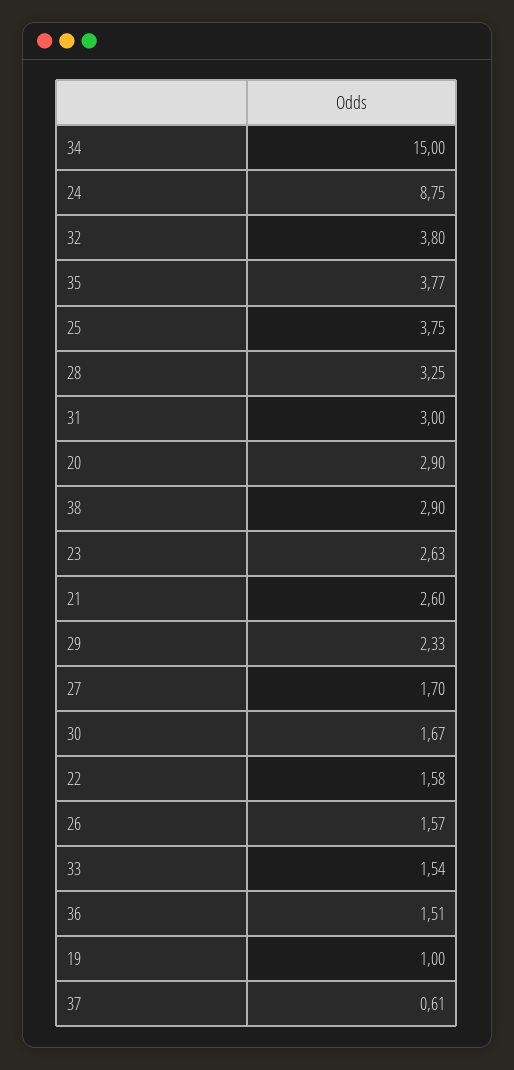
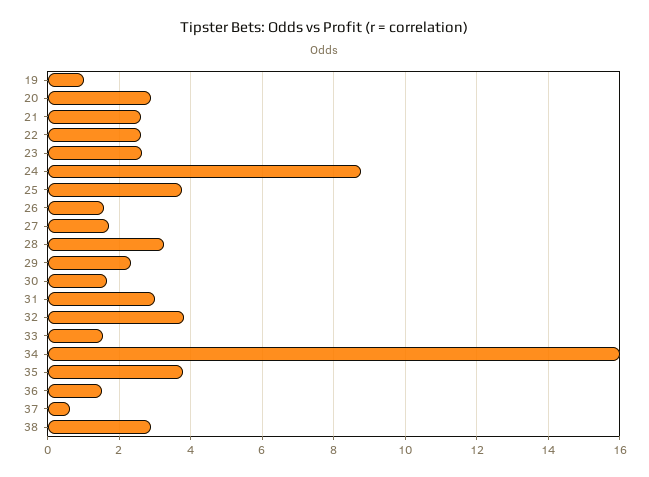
  {
-   "34": 15,
+   "34": 16,
    "24": 8.75,
    "32": 3.8,
    "35": 3.77,
    "25": 3.75,
    "28": 3.25,
    "31": 3,
    "20": 2.9,
    "38": 2.9,
    "23": 2.63,
    "21": 2.6,
    "29": 2.33,
    "27": 1.7,
    "30": 1.67,
-   "22": 1.58,
+   "22": 2.6,
    "26": 1.57,
    "33": 1.54,
    "36": 1.51,
    "19": 1,
    "37": 0.61
  }

